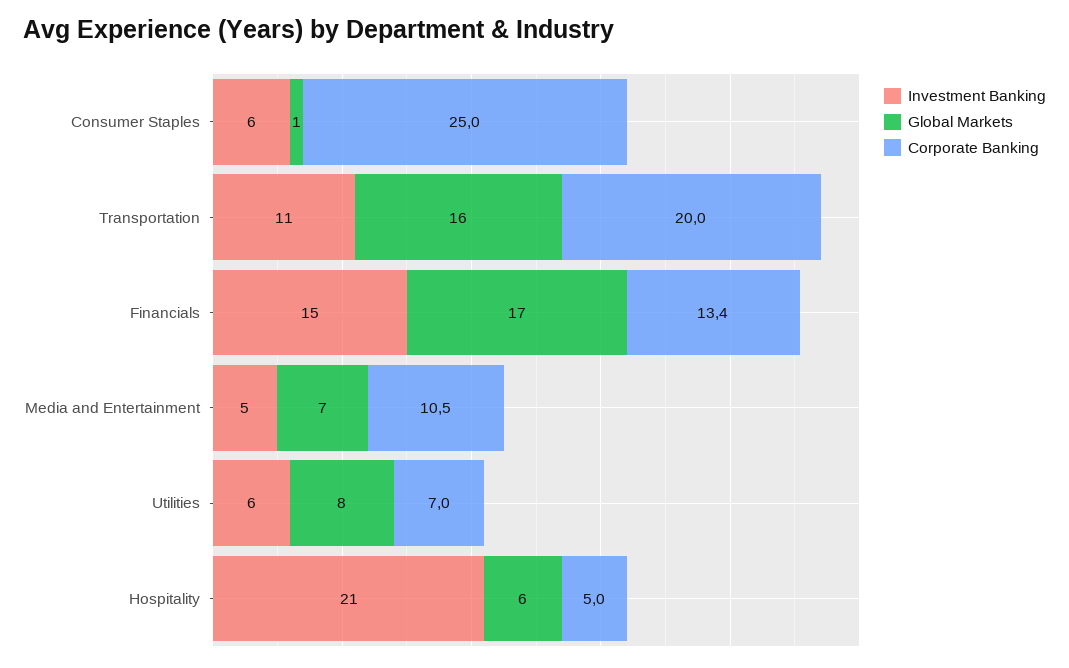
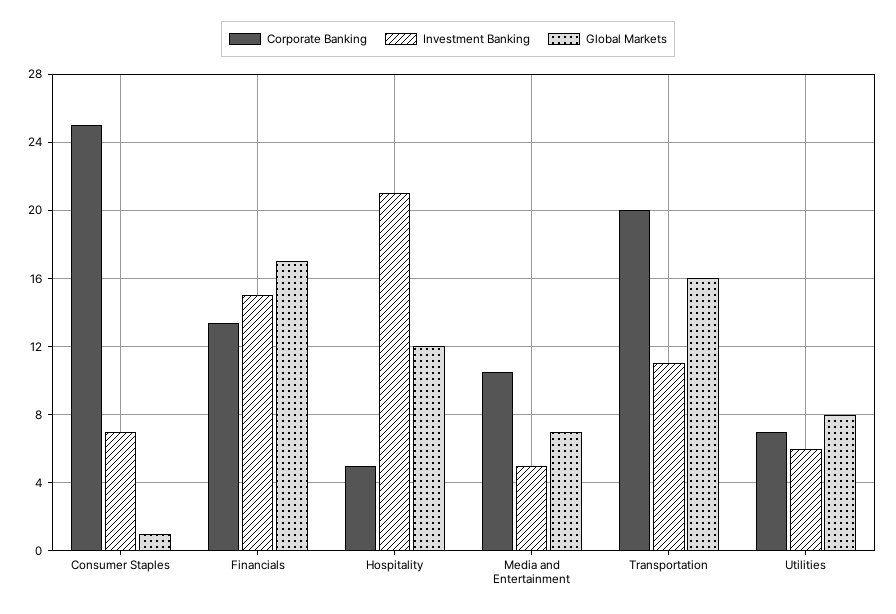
  {
    "Investment Banking": {
-     "Consumer Staples": 6,
+     "Consumer Staples": 7,
      "Transportation": 11,
      "Financials": 15,
      "Media and Entertainment": 5,
      "Utilities": 6,
      "Hospitality": 21
    },
    "Global Markets": {
      "Consumer Staples": 1,
      "Transportation": 16,
      "Financials": 17,
      "Media and Entertainment": 7,
      "Utilities": 8,
-     "Hospitality": 6
+     "Hospitality": 12
    },
    "Corporate Banking": {
      "Consumer Staples": 25,
      "Transportation": 20,
      "Financials": 13.4,
      "Media and Entertainment": 10.5,
      "Utilities": 7,
      "Hospitality": 5
    }
  }

